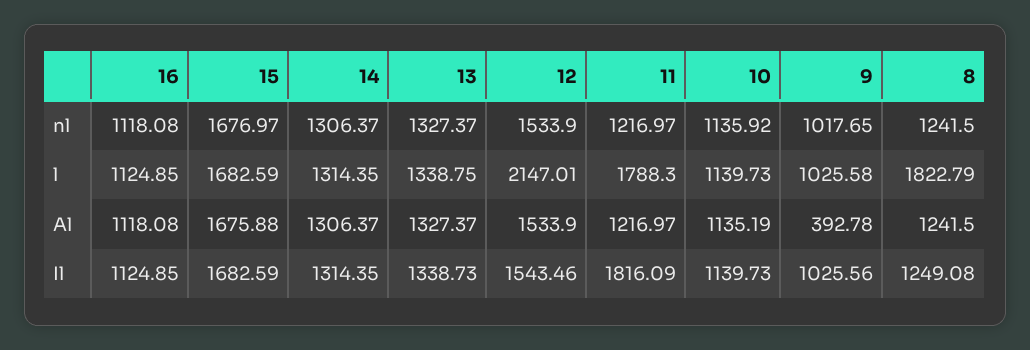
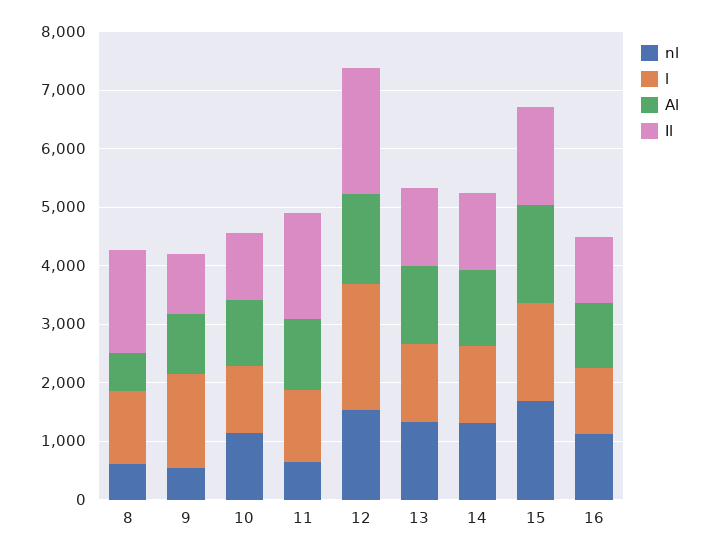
  {
    "nl": {
      "16": 1118.08,
      "15": 1676.97,
      "14": 1306.37,
      "13": 1327.37,
      "12": 1533.9,
-     "11": 1216.97,
+     "11": 600,
      "10": 1135.92,
-     "9": 1017.65,
+     "9": 600,
-     "8": 1241.5
+     "8": 600
    },
    "l": {
      "16": 1124.85,
      "15": 1682.59,
      "14": 1314.35,
      "13": 1338.75,
      "12": 2147.01,
-     "11": 1788.3,
+     "11": 1200,
      "10": 1139.73,
-     "9": 1025.58,
+     "9": 1600,
-     "8": 1822.79
+     "8": 1200
    },
    "Al": {
      "16": 1118.08,
      "15": 1675.88,
      "14": 1306.37,
      "13": 1327.37,
      "12": 1533.9,
      "11": 1216.97,
      "10": 1135.19,
-     "9": 392.78,
+     "9": 1000,
-     "8": 1241.5
+     "8": 600
    },
    "Il": {
      "16": 1124.85,
      "15": 1682.59,
      "14": 1314.35,
      "13": 1338.73,
-     "12": 1543.46,
+     "12": 2200,
      "11": 1816.09,
      "10": 1139.73,
      "9": 1025.56,
-     "8": 1249.08
+     "8": 1800
    }
  }

